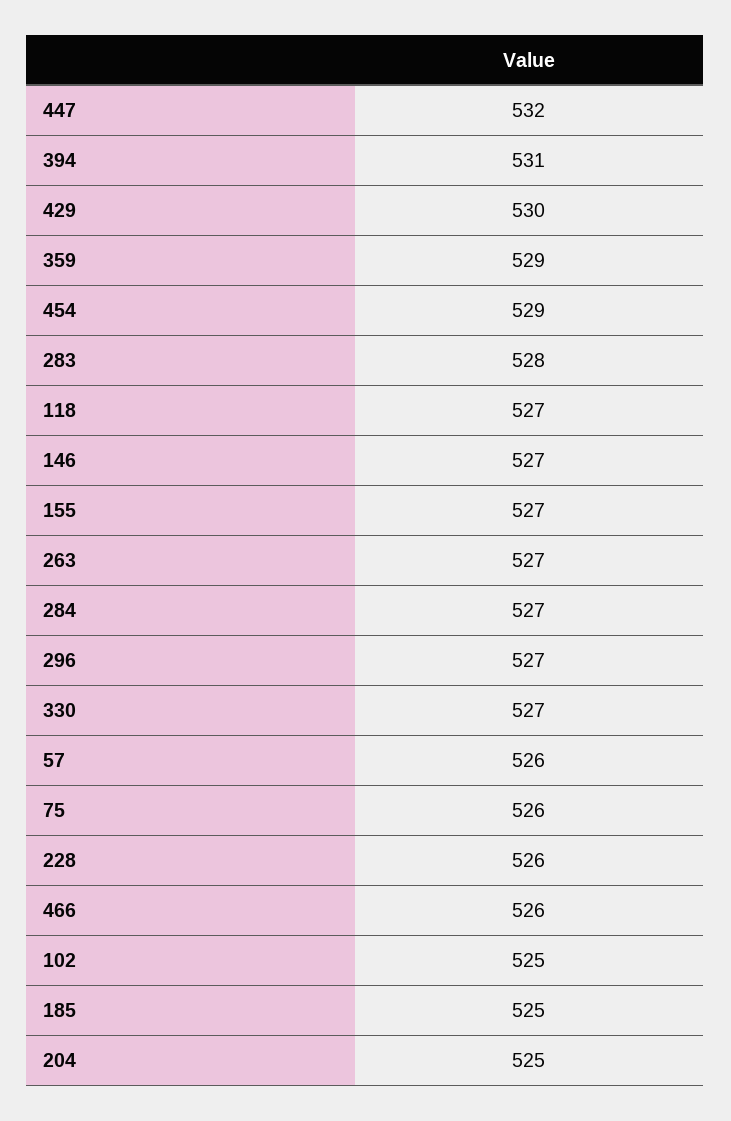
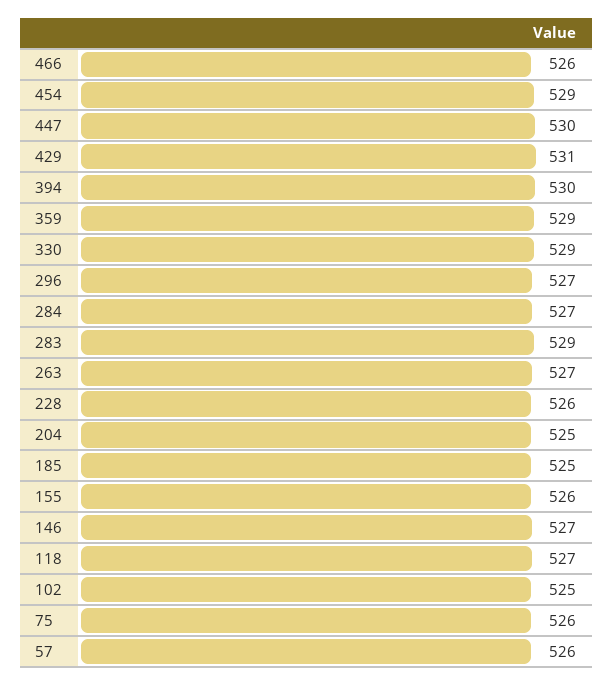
  {
-   "447": 532,
+   "447": 530,
-   "394": 531,
+   "394": 530,
-   "429": 530,
+   "429": 531,
    "359": 529,
    "454": 529,
-   "283": 528,
+   "283": 529,
    "118": 527,
    "146": 527,
-   "155": 527,
+   "155": 526,
    "263": 527,
    "284": 527,
    "296": 527,
-   "330": 527,
+   "330": 529,
    "57": 526,
    "75": 526,
    "228": 526,
    "466": 526,
    "102": 525,
    "185": 525,
    "204": 525
  }

